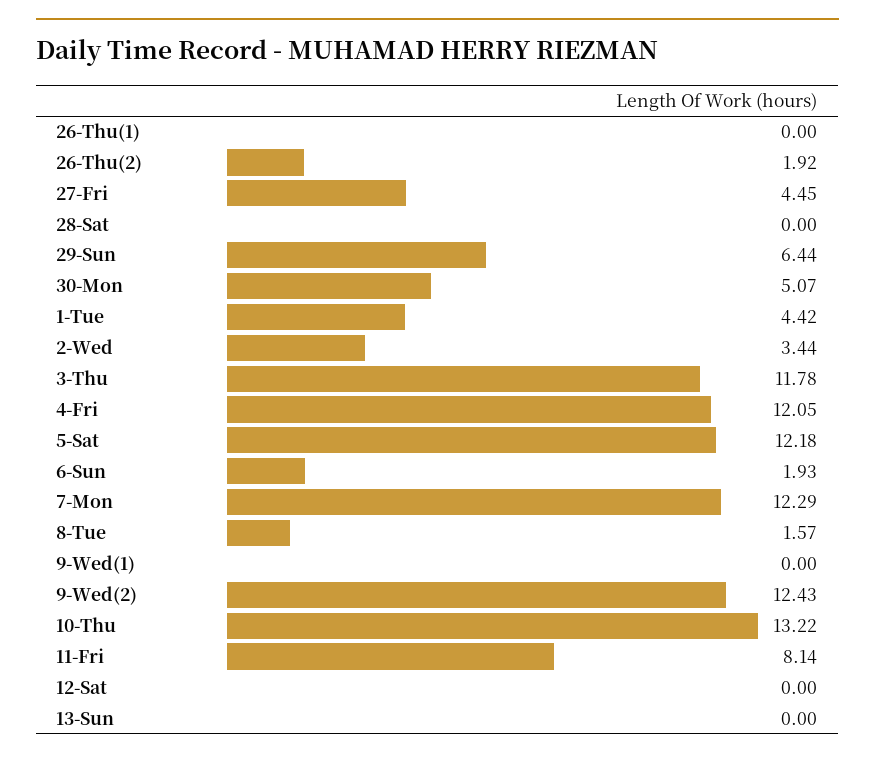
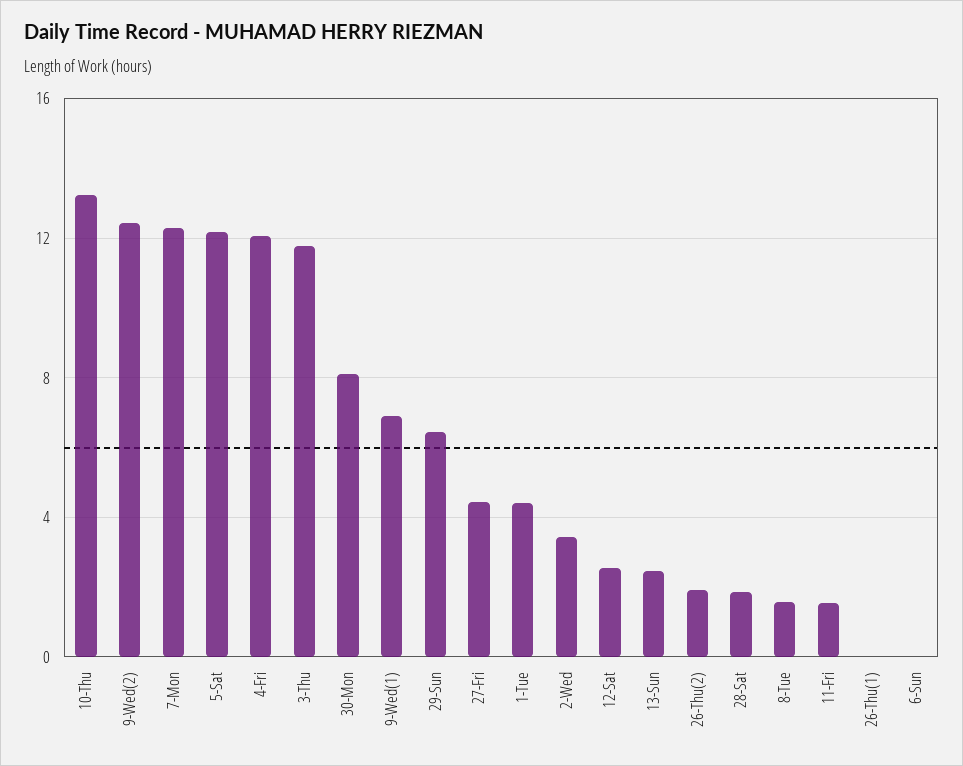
  {
    "26-Thu(1)": 0,
    "26-Thu(2)": 1.92,
    "27-Fri": 4.45,
-   "28-Sat": 0,
+   "28-Sat": 2,
    "29-Sun": 6.44,
-   "30-Mon": 5.07,
+   "30-Mon": 8,
    "1-Tue": 4.42,
    "2-Wed": 3.44,
    "3-Thu": 11.78,
    "4-Fri": 12.05,
    "5-Sat": 12.18,
-   "6-Sun": 1.93,
+   "6-Sun": 0,
    "7-Mon": 12.29,
    "8-Tue": 1.57,
-   "9-Wed(1)": 0,
+   "9-Wed(1)": 7,
    "9-Wed(2)": 12.43,
    "10-Thu": 13.22,
-   "11-Fri": 8.14,
+   "11-Fri": 1.5,
-   "12-Sat": 0,
+   "12-Sat": 2.5,
-   "13-Sun": 0
+   "13-Sun": 2.5
  }

